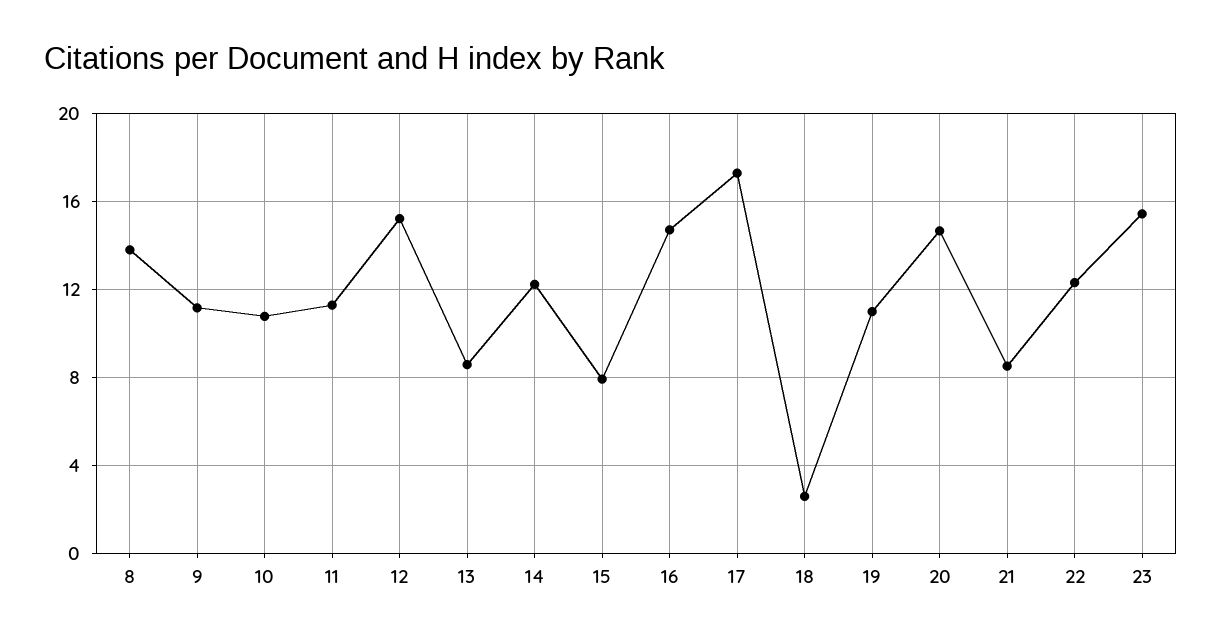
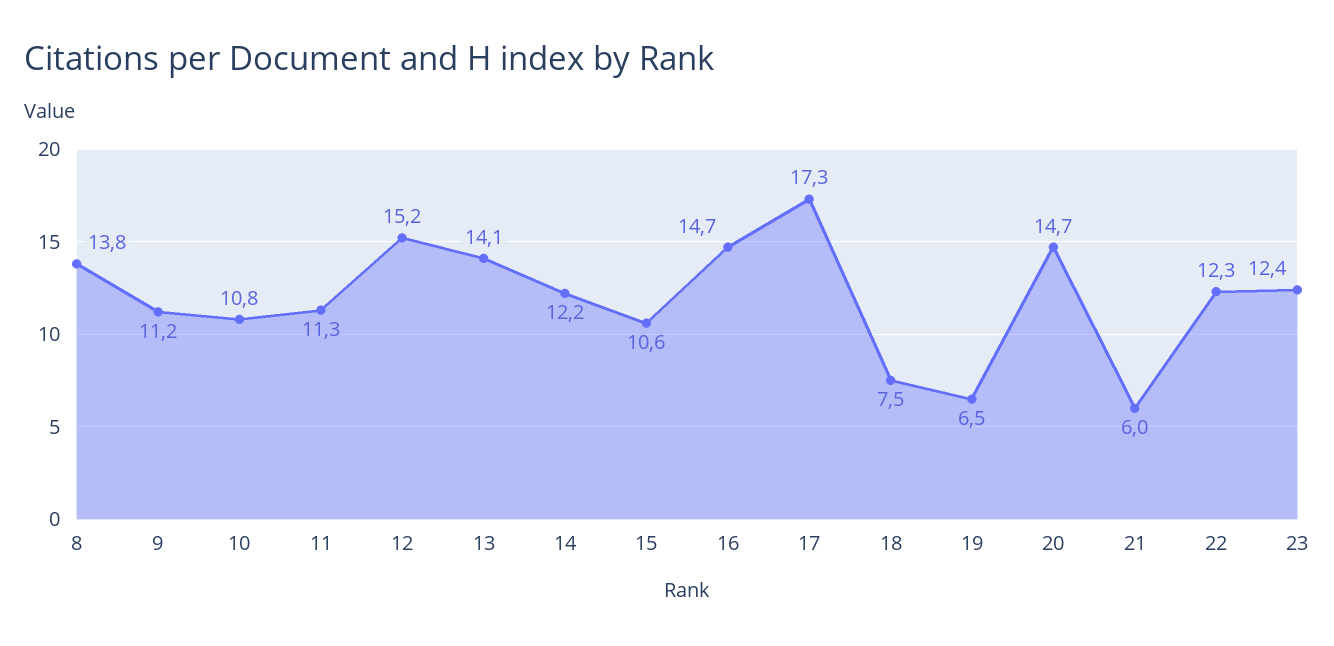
  {
    "8": 13.8,
    "9": 11.2,
    "10": 10.8,
    "11": 11.3,
    "12": 15.2,
-   "13": 8.5,
+   "13": 14.1,
    "14": 12.2,
-   "15": 8,
+   "15": 10.6,
    "16": 14.7,
    "17": 17.3,
-   "18": 2.5,
+   "18": 7.5,
-   "19": 11,
+   "19": 6.5,
    "20": 14.7,
-   "21": 8.5,
+   "21": 6,
    "22": 12.3,
-   "23": 15.5
+   "23": 12.4
  }

